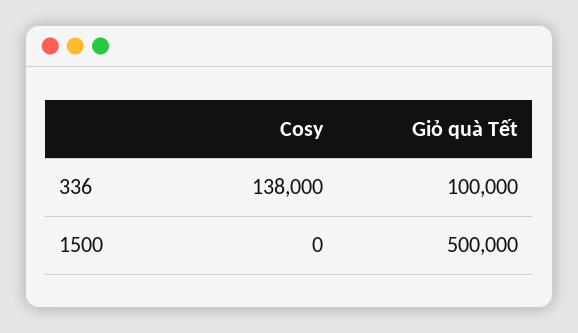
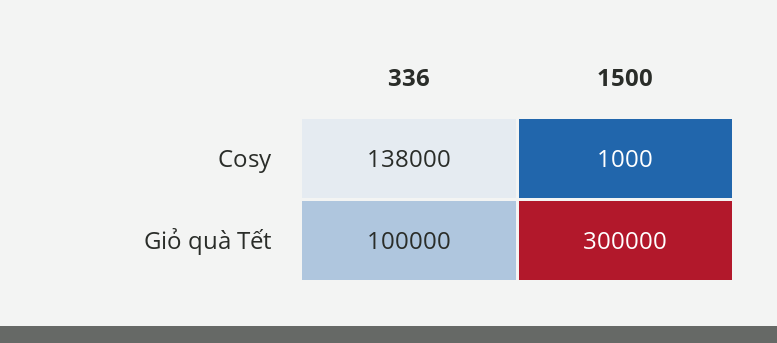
  {
    "Cosy": {
      "336": 138000,
-     "1500": 0
+     "1500": 1000
    },
    "Giỏ quà Tết": {
      "336": 100000,
-     "1500": 500000
+     "1500": 300000
    }
  }

